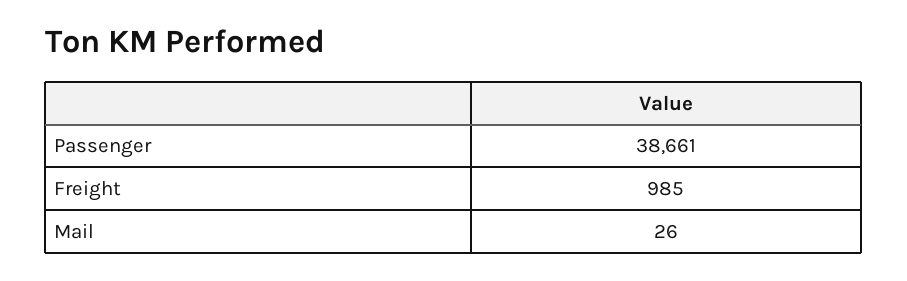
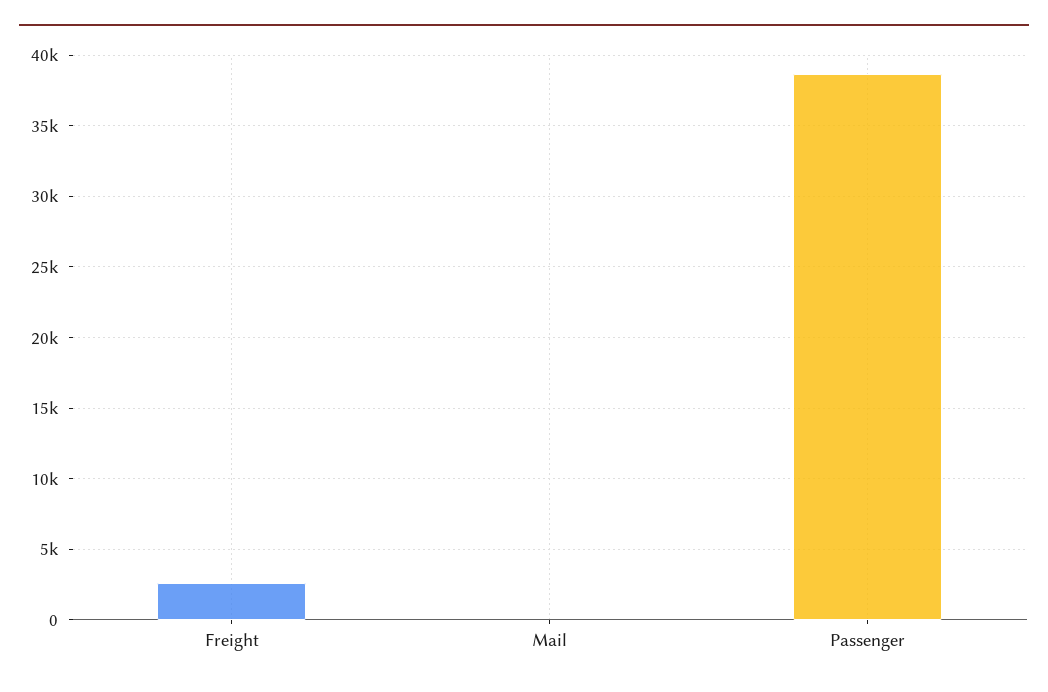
  {
    "Passenger": 38661,
-   "Freight": 985,
+   "Freight": 2500,
    "Mail": 26
  }

